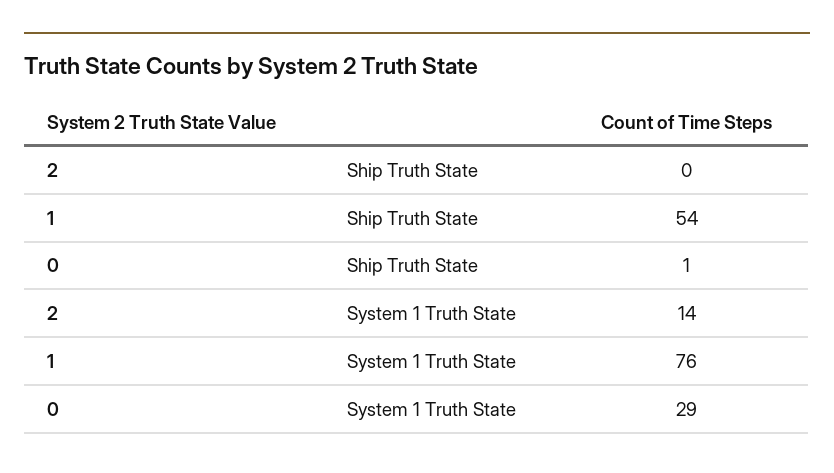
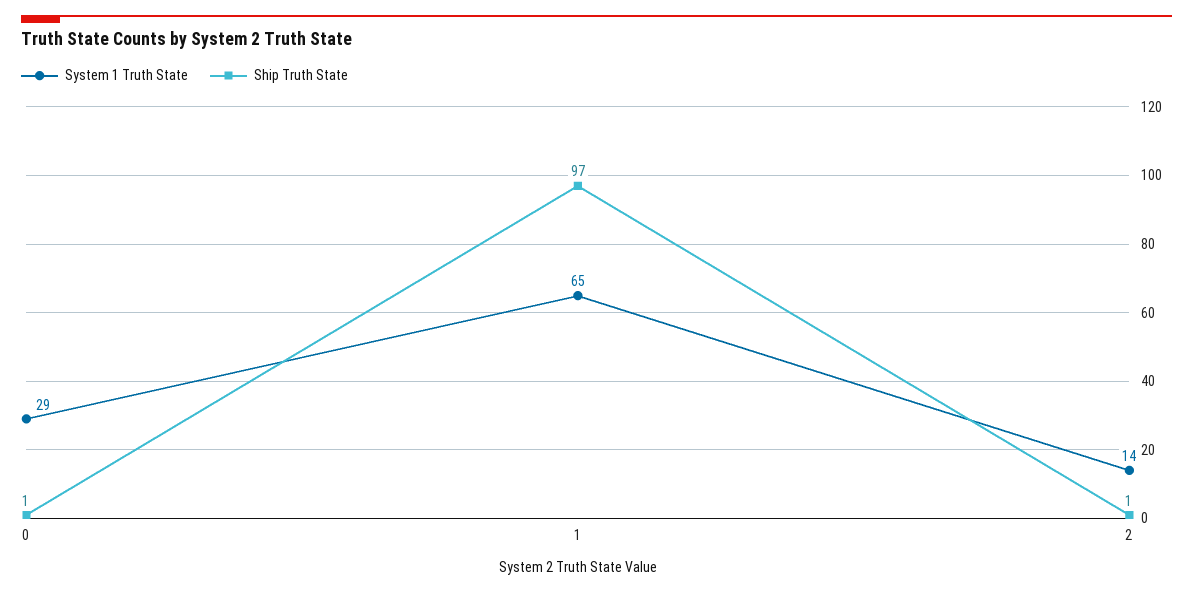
  {
    "Ship Truth State": {
-     "2": 0,
+     "2": 1,
-     "1": 54,
+     "1": 97,
      "0": 1
    },
    "System 1 Truth State": {
      "2": 14,
-     "1": 76,
+     "1": 65,
      "0": 29
    }
  }

